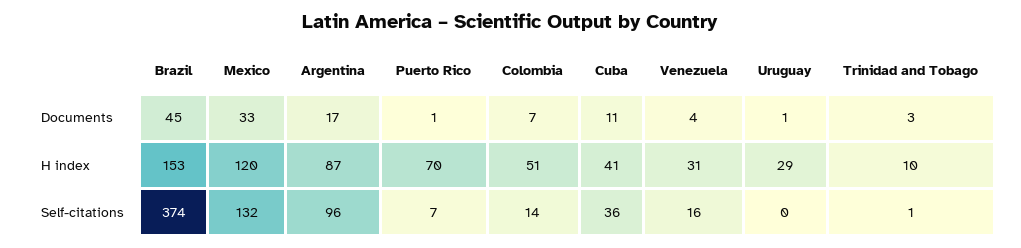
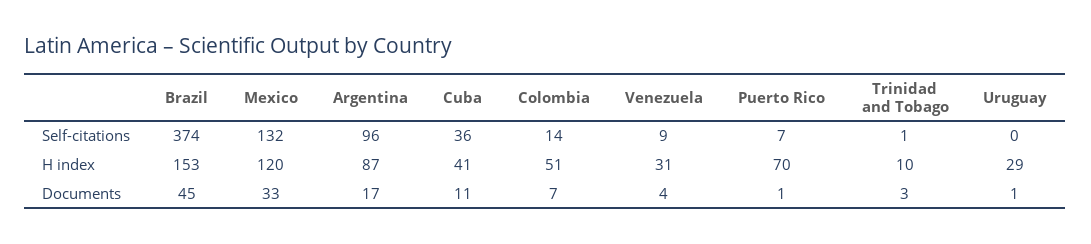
  {
    "Brazil": {
      "Documents": 45,
      "H index": 153,
      "Self-citations": 374
    },
    "Mexico": {
      "Documents": 33,
      "H index": 120,
      "Self-citations": 132
    },
    "Argentina": {
      "Documents": 17,
      "H index": 87,
      "Self-citations": 96
    },
    "Puerto Rico": {
      "Documents": 1,
      "H index": 70,
      "Self-citations": 7
    },
    "Colombia": {
      "Documents": 7,
      "H index": 51,
      "Self-citations": 14
    },
    "Cuba": {
      "Documents": 11,
      "H index": 41,
      "Self-citations": 36
    },
    "Venezuela": {
      "Documents": 4,
      "H index": 31,
-     "Self-citations": 16
+     "Self-citations": 9
    },
    "Uruguay": {
      "Documents": 1,
      "H index": 29,
      "Self-citations": 0
    },
    "Trinidad and Tobago": {
      "Documents": 3,
      "H index": 10,
      "Self-citations": 1
    }
  }

